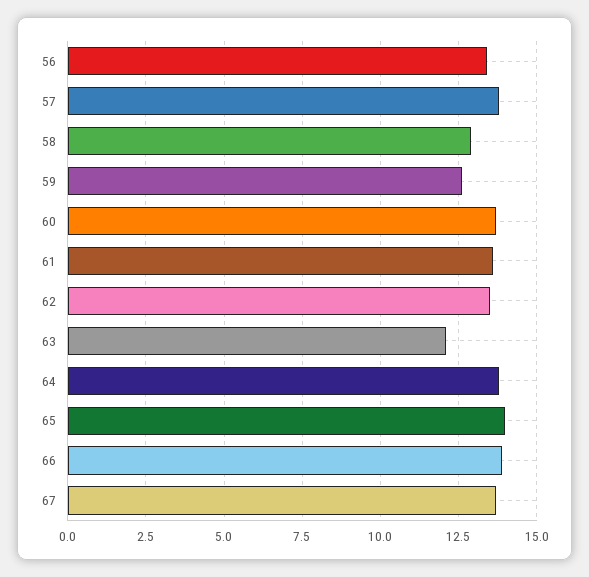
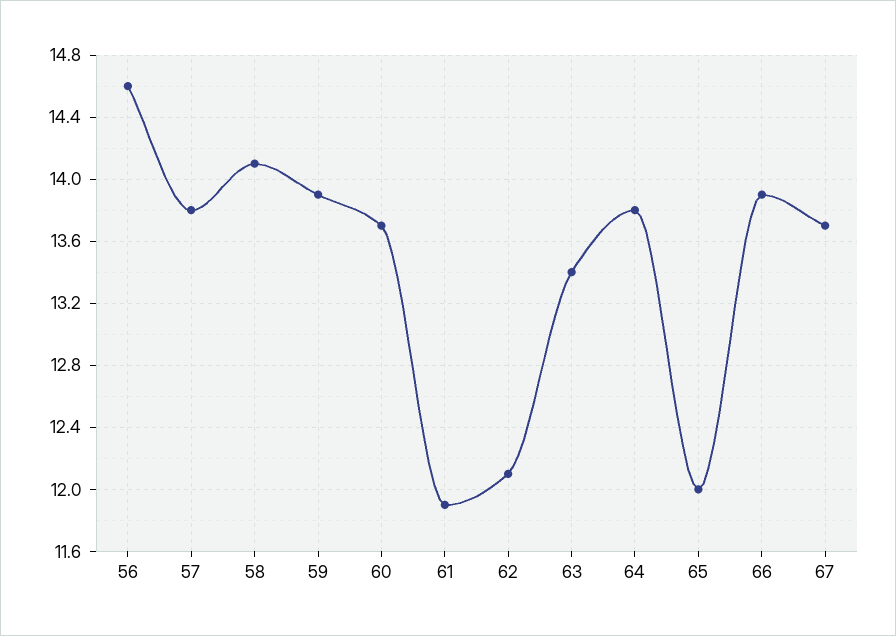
  {
-   "56": 13.5,
+   "56": 14.6,
    "57": 13.8,
-   "58": 13,
+   "58": 14.1,
-   "59": 12.5,
+   "59": 13.9,
    "60": 13.7,
-   "61": 13.5,
+   "61": 11.9,
-   "62": 13.5,
+   "62": 12.1,
-   "63": 12,
+   "63": 13.4,
    "64": 13.8,
-   "65": 14,
+   "65": 12,
    "66": 13.9,
    "67": 13.7
  }

